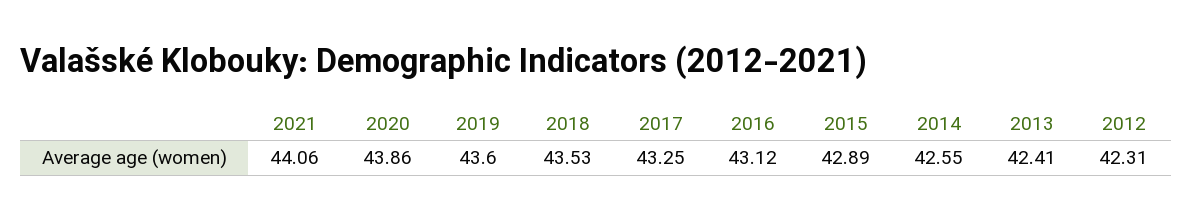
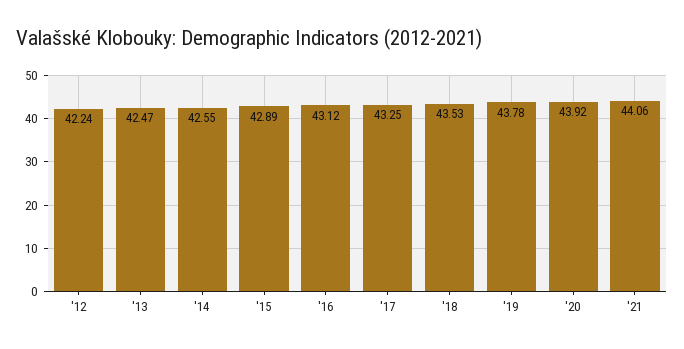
  {
    "2021": 44.06,
-   "2020": 43.86,
+   "2020": 43.92,
-   "2019": 43.6,
+   "2019": 43.78,
    "2018": 43.53,
    "2017": 43.25,
    "2016": 43.12,
    "2015": 42.89,
    "2014": 42.55,
-   "2013": 42.41,
+   "2013": 42.47,
-   "2012": 42.31
+   "2012": 42.24
  }

